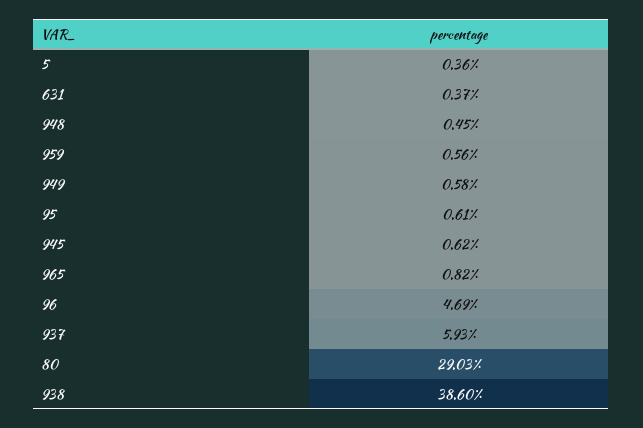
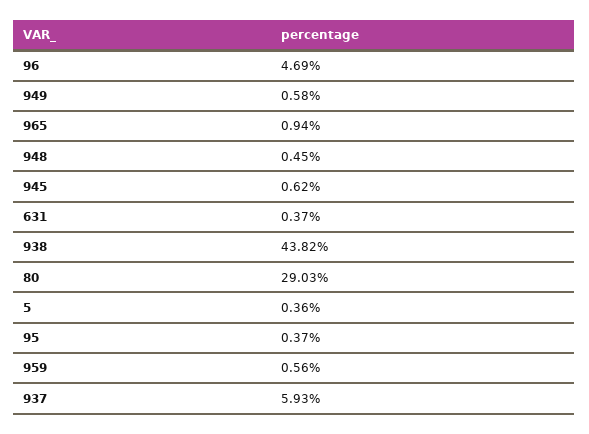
  {
    "5": 0.36,
    "631": 0.37,
    "948": 0.45,
    "959": 0.56,
    "949": 0.58,
-   "95": 0.61,
+   "95": 0.37,
    "945": 0.62,
-   "965": 0.82,
+   "965": 0.94,
    "96": 4.69,
    "937": 5.93,
    "80": 29.03,
-   "938": 38.6
+   "938": 43.82
  }

